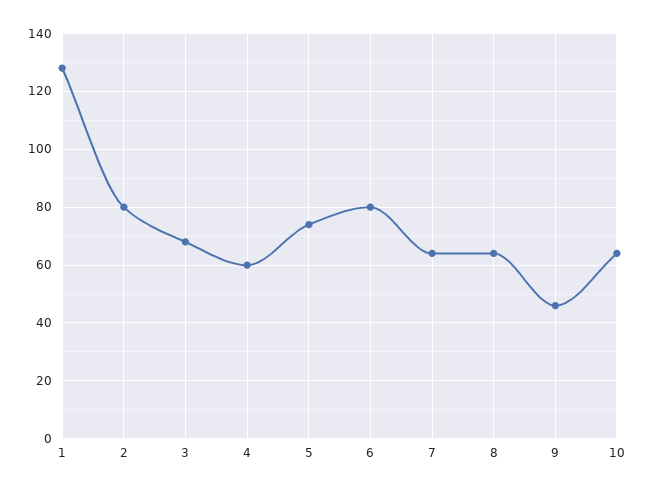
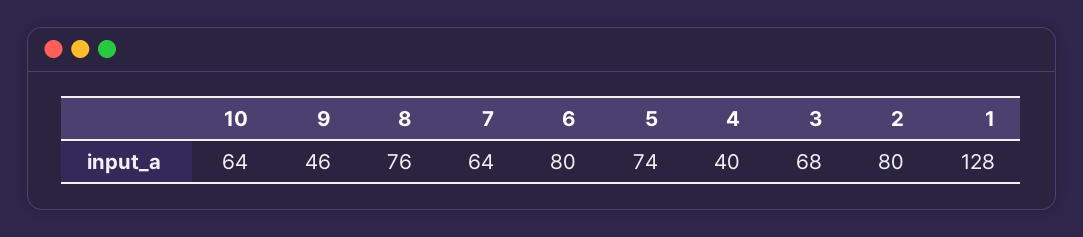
  {
    "1": 128,
    "2": 80,
    "3": 68,
-   "4": 60,
+   "4": 40,
    "5": 74,
    "6": 80,
    "7": 64,
-   "8": 65,
+   "8": 76,
    "9": 46,
    "10": 64
  }

